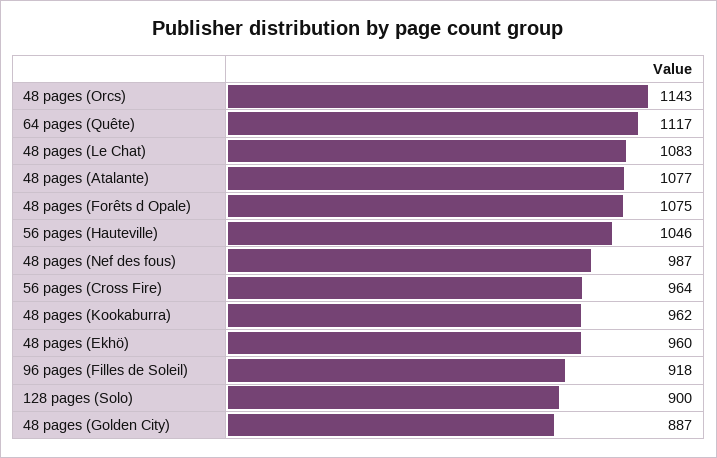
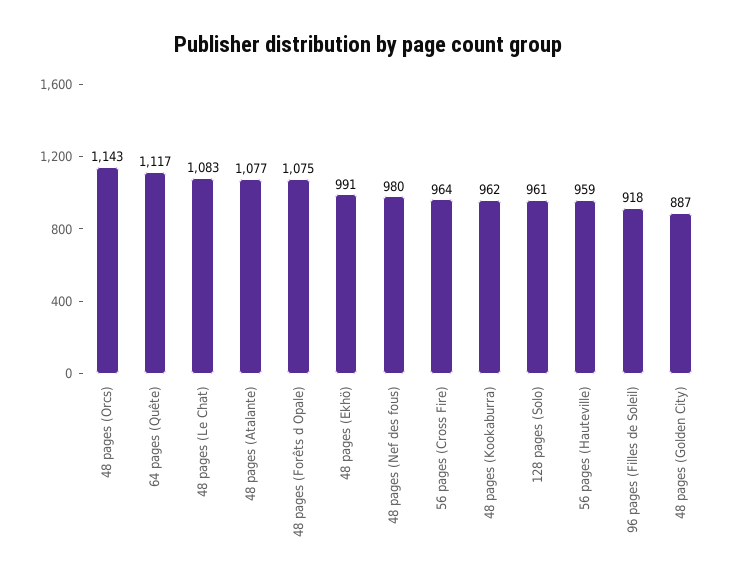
  {
    "48 pages (Orcs)": 1143,
    "64 pages (Quête)": 1117,
    "48 pages (Le Chat)": 1083,
    "48 pages (Atalante)": 1077,
    "48 pages (Forêts d Opale)": 1075,
-   "56 pages (Hauteville)": 1046,
+   "56 pages (Hauteville)": 959,
-   "48 pages (Nef des fous)": 987,
+   "48 pages (Nef des fous)": 980,
    "56 pages (Cross Fire)": 964,
    "48 pages (Kookaburra)": 962,
-   "48 pages (Ekhö)": 960,
+   "48 pages (Ekhö)": 991,
    "96 pages (Filles de Soleil)": 918,
-   "128 pages (Solo)": 900,
+   "128 pages (Solo)": 961,
    "48 pages (Golden City)": 887
  }

